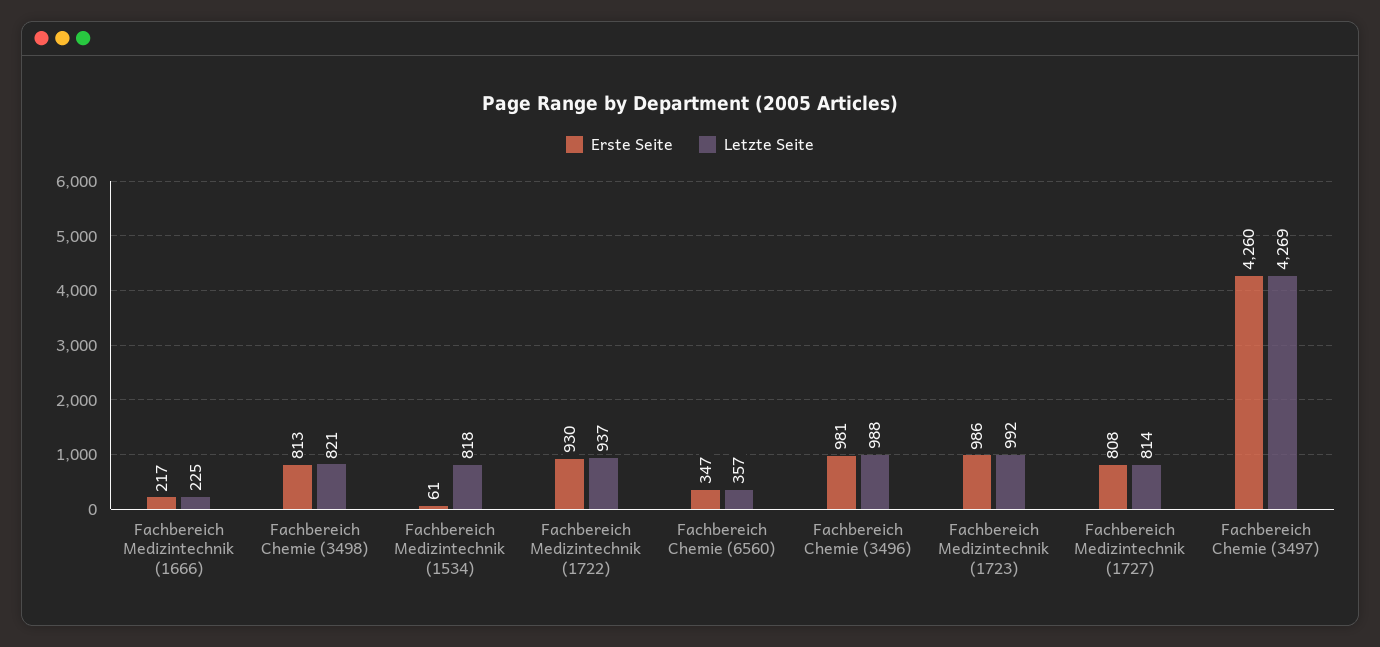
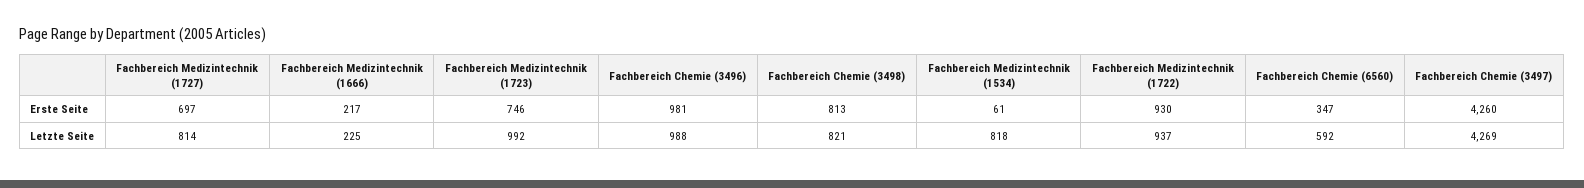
  {
    "Erste Seite": {
      "Fachbereich Medizintechnik (1666)": 217,
      "Fachbereich Chemie (3498)": 813,
      "Fachbereich Medizintechnik (1534)": 61,
      "Fachbereich Medizintechnik (1722)": 930,
      "Fachbereich Chemie (6560)": 347,
      "Fachbereich Chemie (3496)": 981,
-     "Fachbereich Medizintechnik (1723)": 986,
+     "Fachbereich Medizintechnik (1723)": 746,
-     "Fachbereich Medizintechnik (1727)": 808,
+     "Fachbereich Medizintechnik (1727)": 697,
      "Fachbereich Chemie (3497)": 4260
    },
    "Letzte Seite": {
      "Fachbereich Medizintechnik (1666)": 225,
      "Fachbereich Chemie (3498)": 821,
      "Fachbereich Medizintechnik (1534)": 818,
      "Fachbereich Medizintechnik (1722)": 937,
-     "Fachbereich Chemie (6560)": 357,
+     "Fachbereich Chemie (6560)": 592,
      "Fachbereich Chemie (3496)": 988,
      "Fachbereich Medizintechnik (1723)": 992,
      "Fachbereich Medizintechnik (1727)": 814,
      "Fachbereich Chemie (3497)": 4269
    }
  }

